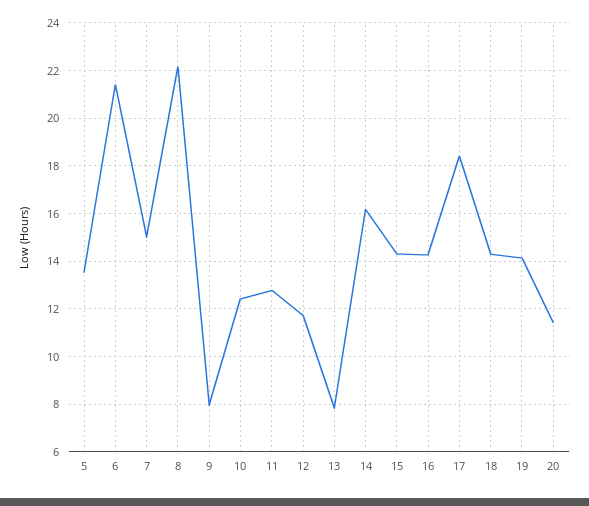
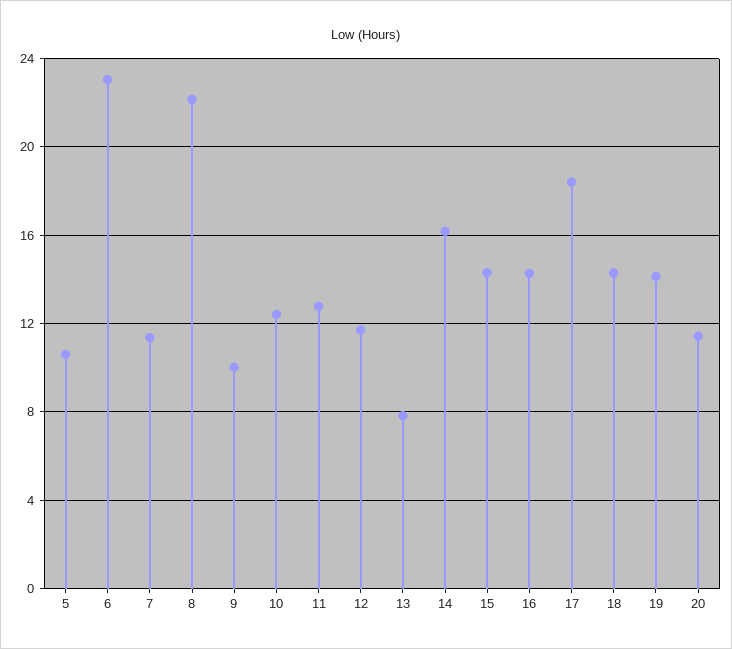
  {
-   "5": 13.5,
+   "5": 10.5,
-   "6": 21.5,
+   "6": 23,
-   "7": 15,
+   "7": 11.5,
    "8": 22,
-   "9": 8,
+   "9": 10,
    "10": 12.5,
    "11": 13,
    "12": 11.5,
    "13": 8,
    "14": 16,
    "15": 14.5,
    "16": 14.5,
    "17": 18.5,
    "18": 14.5,
    "19": 14,
    "20": 11.5
  }

